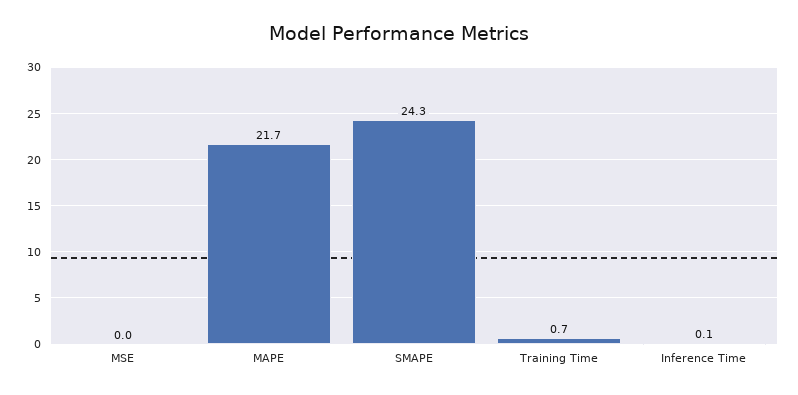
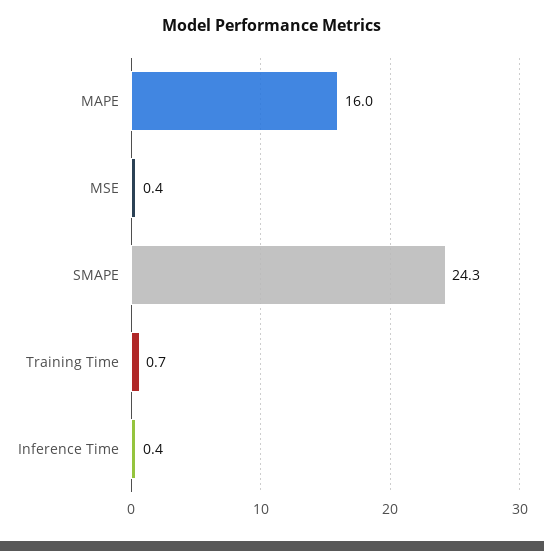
  {
-   "MSE": 0,
+   "MSE": 0.4,
-   "MAPE": 21.7,
+   "MAPE": 16,
    "SMAPE": 24.3,
    "Training Time": 0.7,
-   "Inference Time": 0.1
+   "Inference Time": 0.4
  }

